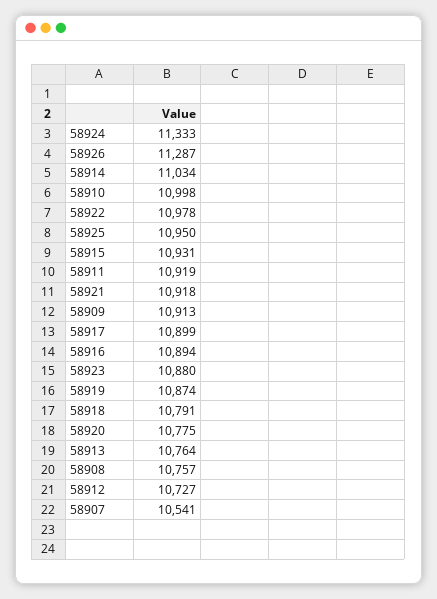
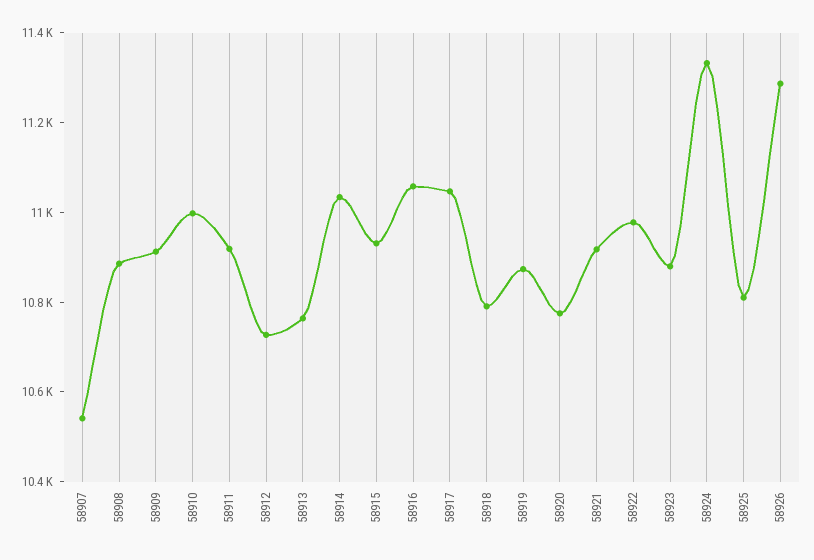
  {
    "58924": 11333,
    "58926": 11287,
    "58914": 11034,
    "58910": 10998,
    "58922": 10978,
-   "58925": 10950,
+   "58925": 10800,
    "58915": 10931,
    "58911": 10919,
    "58921": 10918,
    "58909": 10913,
-   "58917": 10899,
+   "58917": 11050,
-   "58916": 10894,
+   "58916": 11050,
    "58923": 10880,
    "58919": 10874,
    "58918": 10791,
    "58920": 10775,
    "58913": 10764,
-   "58908": 10757,
+   "58908": 10900,
    "58912": 10727,
    "58907": 10541
  }

